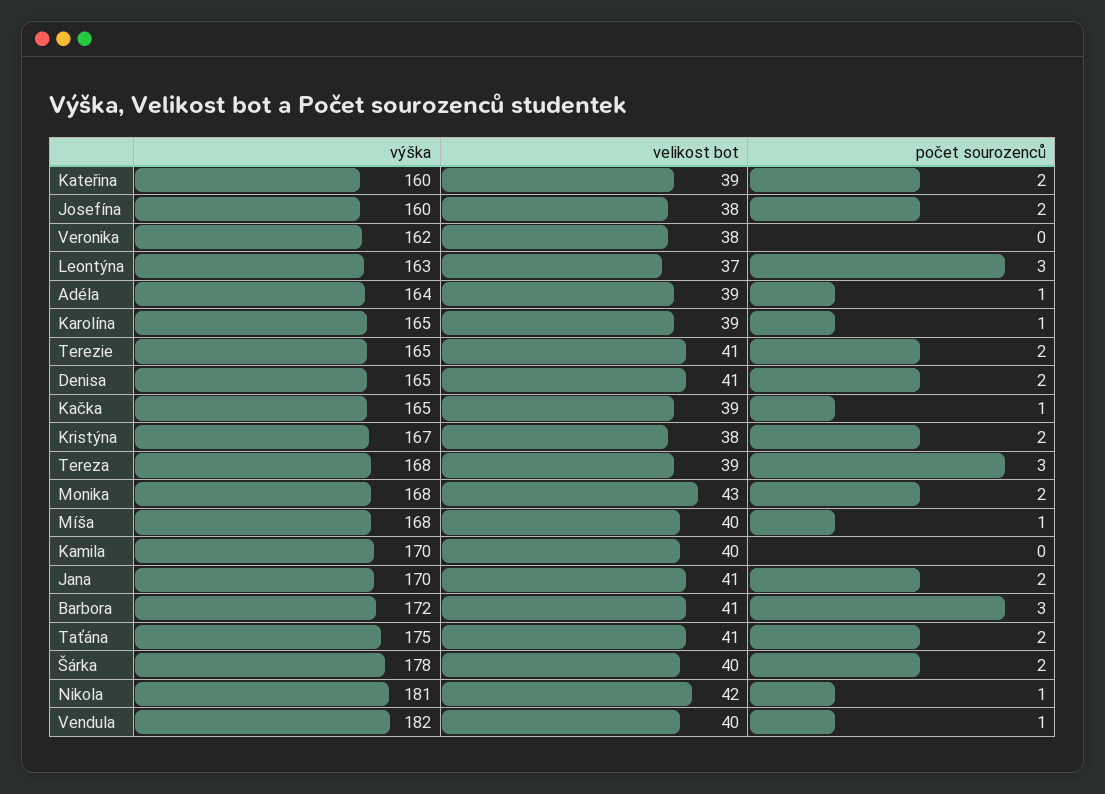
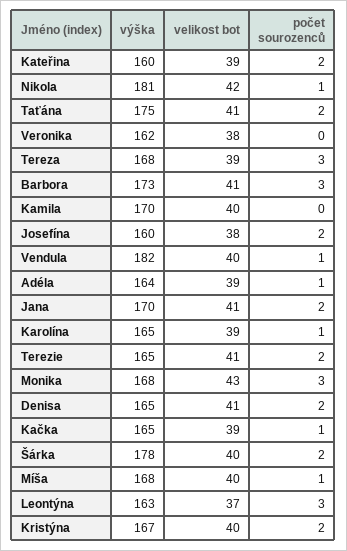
  {
    "výška": {
      "Kateřina": 160,
      "Josefína": 160,
      "Veronika": 162,
      "Leontýna": 163,
      "Adéla": 164,
      "Karolína": 165,
      "Terezie": 165,
      "Denisa": 165,
      "Kačka": 165,
      "Kristýna": 167,
      "Tereza": 168,
      "Monika": 168,
      "Míša": 168,
      "Kamila": 170,
      "Jana": 170,
-     "Barbora": 172,
+     "Barbora": 173,
      "Taťána": 175,
      "Šárka": 178,
      "Nikola": 181,
      "Vendula": 182
    },
    "velikost bot": {
      "Kateřina": 39,
      "Josefína": 38,
      "Veronika": 38,
      "Leontýna": 37,
      "Adéla": 39,
      "Karolína": 39,
      "Terezie": 41,
      "Denisa": 41,
      "Kačka": 39,
-     "Kristýna": 38,
+     "Kristýna": 40,
      "Tereza": 39,
      "Monika": 43,
      "Míša": 40,
      "Kamila": 40,
      "Jana": 41,
      "Barbora": 41,
      "Taťána": 41,
      "Šárka": 40,
      "Nikola": 42,
      "Vendula": 40
    },
    "počet sourozenců": {
      "Kateřina": 2,
      "Josefína": 2,
      "Veronika": 0,
      "Leontýna": 3,
      "Adéla": 1,
      "Karolína": 1,
      "Terezie": 2,
      "Denisa": 2,
      "Kačka": 1,
      "Kristýna": 2,
      "Tereza": 3,
-     "Monika": 2,
+     "Monika": 3,
      "Míša": 1,
      "Kamila": 0,
      "Jana": 2,
      "Barbora": 3,
      "Taťána": 2,
      "Šárka": 2,
      "Nikola": 1,
      "Vendula": 1
    }
  }

